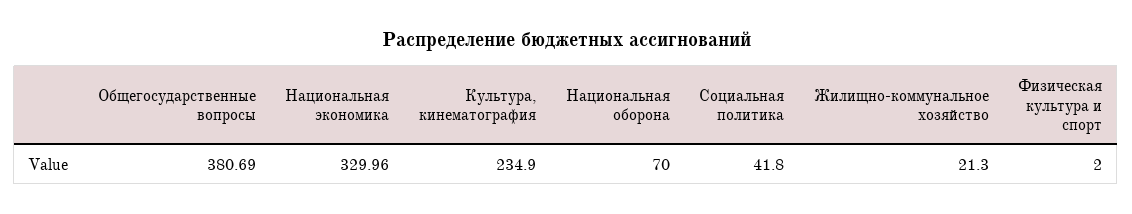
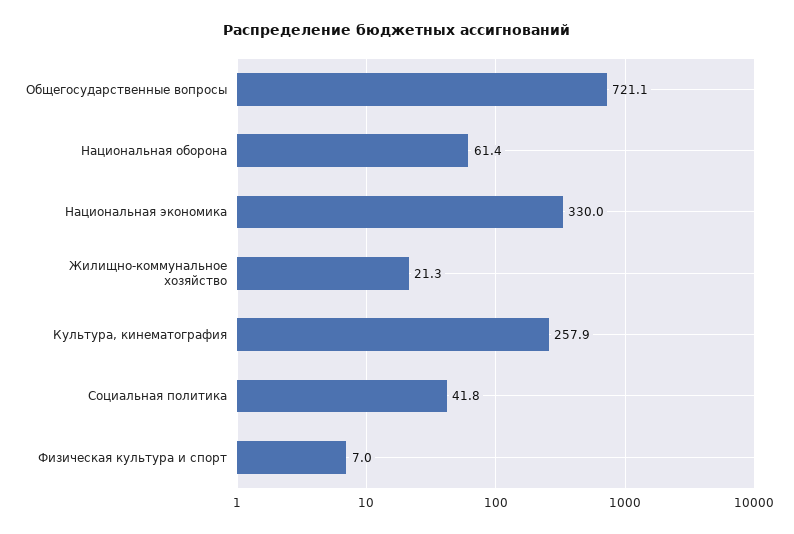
  {
-   "Общегосударственные вопросы": 380.69,
+   "Общегосударственные вопросы": 721.1,
    "Национальная экономика": 329.96,
-   "Культура, кинематография": 234.9,
+   "Культура, кинематография": 257.9,
-   "Национальная оборона": 70,
+   "Национальная оборона": 61.4,
    "Социальная политика": 41.8,
    "Жилищно-коммунальное хозяйство": 21.3,
-   "Физическая культура и спорт": 2
+   "Физическая культура и спорт": 7
  }

